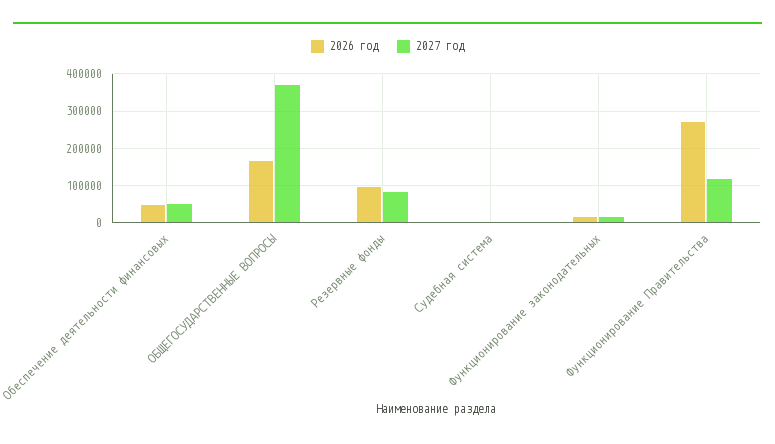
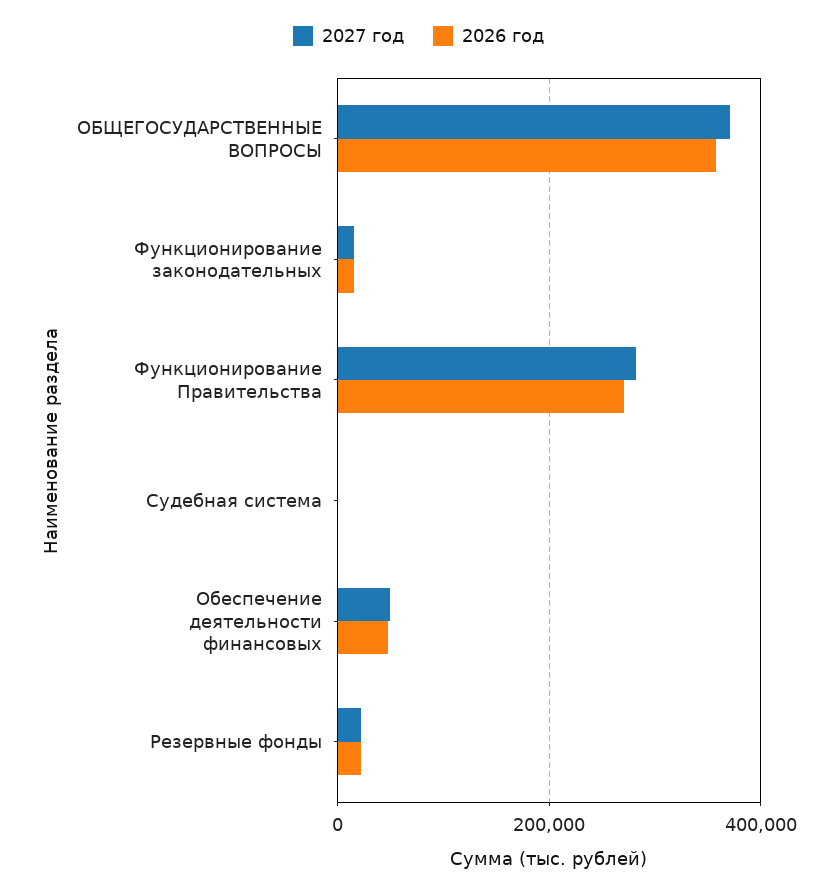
  {
    "2026 год": {
      "Обеспечение деятельности финансовых": 40000,
-     "ОБЩЕГОСУДАРСТВЕННЫЕ ВОПРОСЫ": 160000,
+     "ОБЩЕГОСУДАРСТВЕННЫЕ ВОПРОСЫ": 360000,
-     "Резервные фонды": 100000,
+     "Резервные фонды": 20000,
      "Судебная система": 0,
      "Функционирование законодательных": 20000,
      "Функционирование Правительства": 280000
    },
    "2027 год": {
      "Обеспечение деятельности финансовых": 40000,
      "ОБЩЕГОСУДАРСТВЕННЫЕ ВОПРОСЫ": 380000,
-     "Резервные фонды": 80000,
+     "Резервные фонды": 20000,
      "Судебная система": 0,
      "Функционирование законодательных": 20000,
-     "Функционирование Правительства": 120000
+     "Функционирование Правительства": 280000
    }
  }

